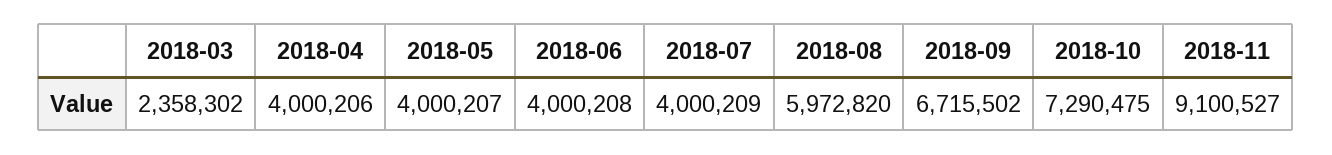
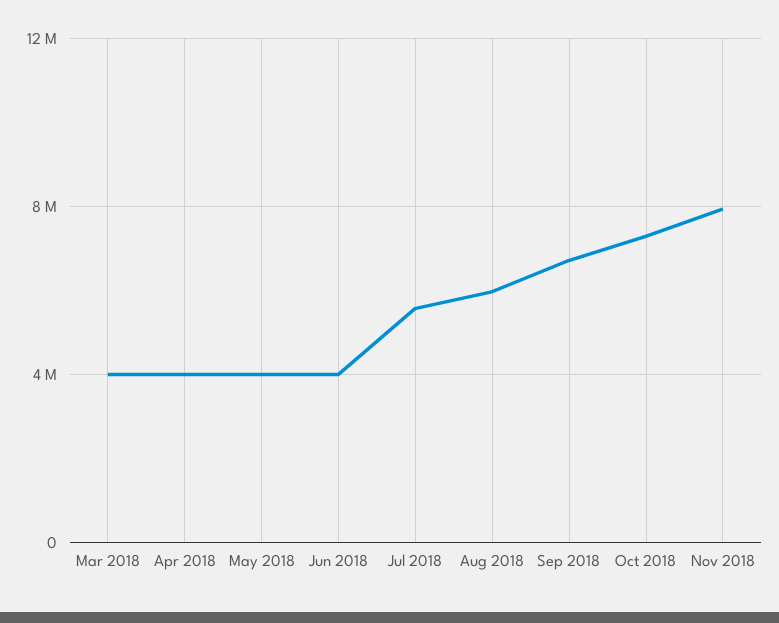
  {
-   "2018-03": 2358302,
+   "2018-03": 4000000,
    "2018-04": 4000206,
    "2018-05": 4000207,
    "2018-06": 4000208,
-   "2018-07": 4000209,
+   "2018-07": 5500000,
    "2018-08": 5972820,
    "2018-09": 6715502,
    "2018-10": 7290475,
-   "2018-11": 9100527
+   "2018-11": 8000000
  }

